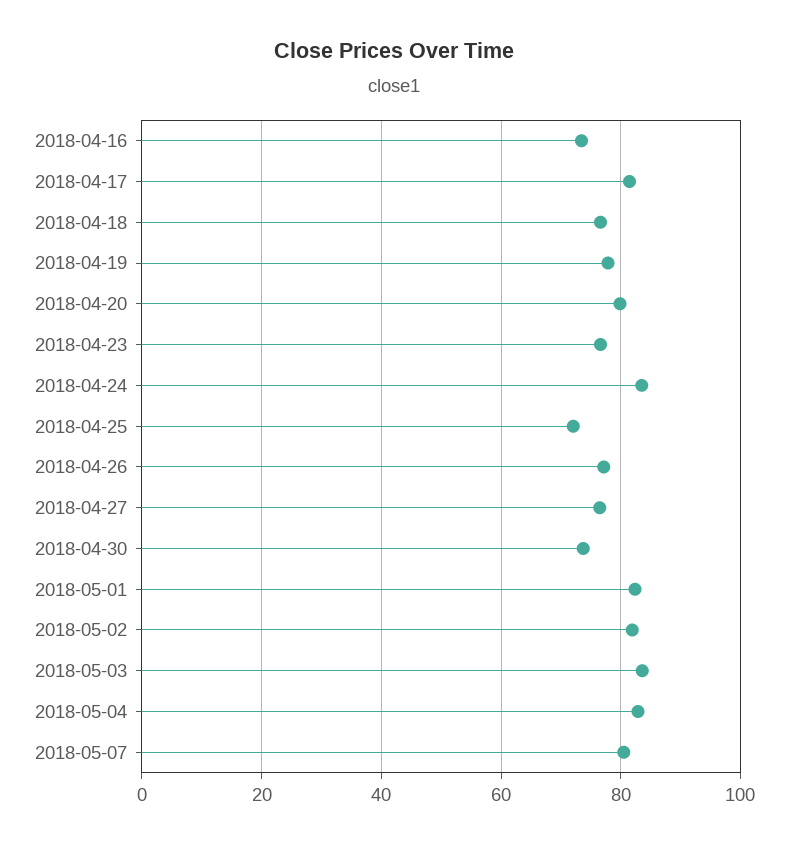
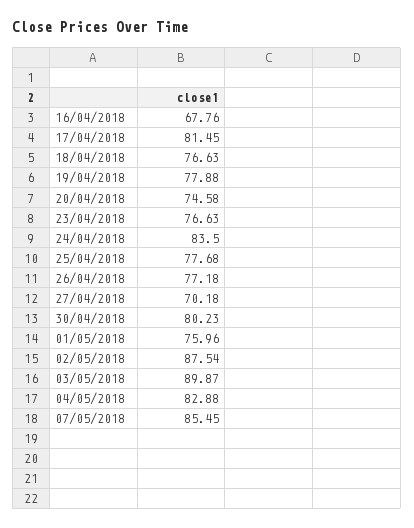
  {
-   "2018-04-16": 74,
+   "2018-04-16": 67.76,
    "2018-04-17": 81.45,
    "2018-04-18": 76.63,
    "2018-04-19": 77.88,
-   "2018-04-20": 80,
+   "2018-04-20": 74.58,
    "2018-04-23": 76.63,
    "2018-04-24": 83.5,
-   "2018-04-25": 72,
+   "2018-04-25": 77.68,
    "2018-04-26": 77.18,
-   "2018-04-27": 76,
+   "2018-04-27": 70.18,
-   "2018-04-30": 74,
+   "2018-04-30": 80.23,
-   "2018-05-01": 82,
+   "2018-05-01": 75.96,
-   "2018-05-02": 82,
+   "2018-05-02": 87.54,
-   "2018-05-03": 84,
+   "2018-05-03": 89.87,
    "2018-05-04": 82.88,
-   "2018-05-07": 80
+   "2018-05-07": 85.45
  }

